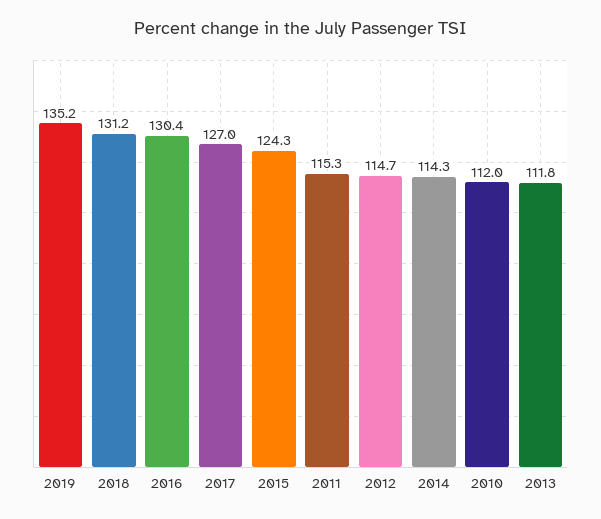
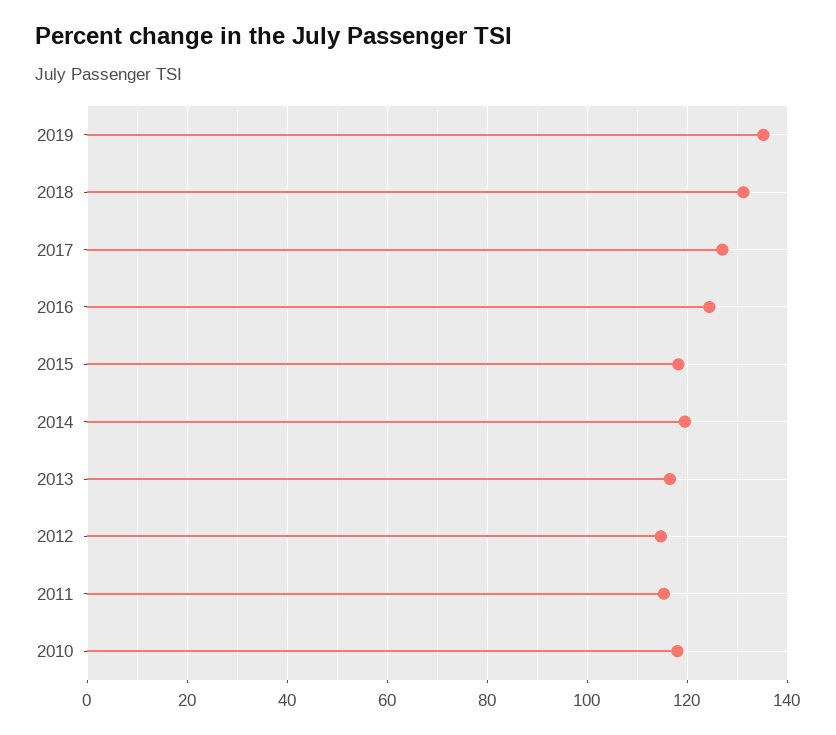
  {
    "2019": 135.2,
    "2018": 131.2,
-   "2016": 130.4,
+   "2016": 124,
    "2017": 127,
-   "2015": 124.3,
+   "2015": 118,
    "2011": 115.3,
    "2012": 114.7,
-   "2014": 114.3,
+   "2014": 120,
-   "2010": 112,
+   "2010": 118,
-   "2013": 111.8
+   "2013": 116
  }

